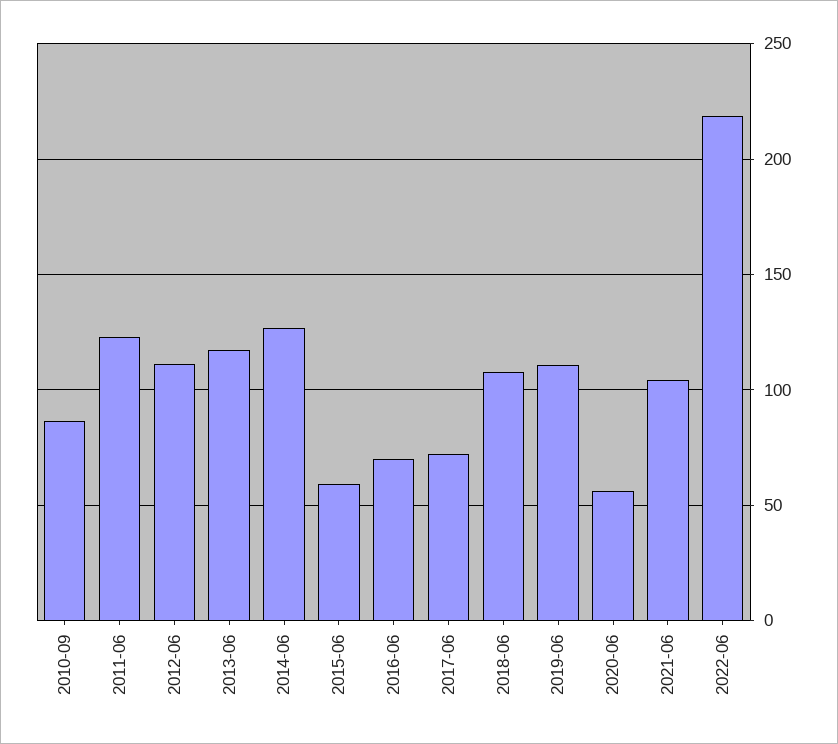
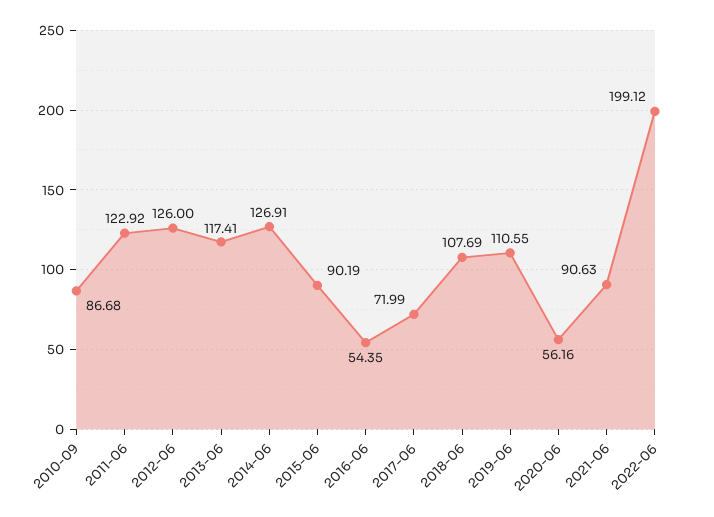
  {
    "2010-09": 86.68,
    "2011-06": 122.92,
-   "2012-06": 110,
+   "2012-06": 126,
    "2013-06": 117.41,
    "2014-06": 126.91,
-   "2015-06": 60,
+   "2015-06": 90.19,
-   "2016-06": 70,
+   "2016-06": 54.35,
    "2017-06": 71.99,
    "2018-06": 107.69,
    "2019-06": 110.55,
    "2020-06": 56.16,
-   "2021-06": 105,
+   "2021-06": 90.63,
-   "2022-06": 220
+   "2022-06": 199.12
  }

